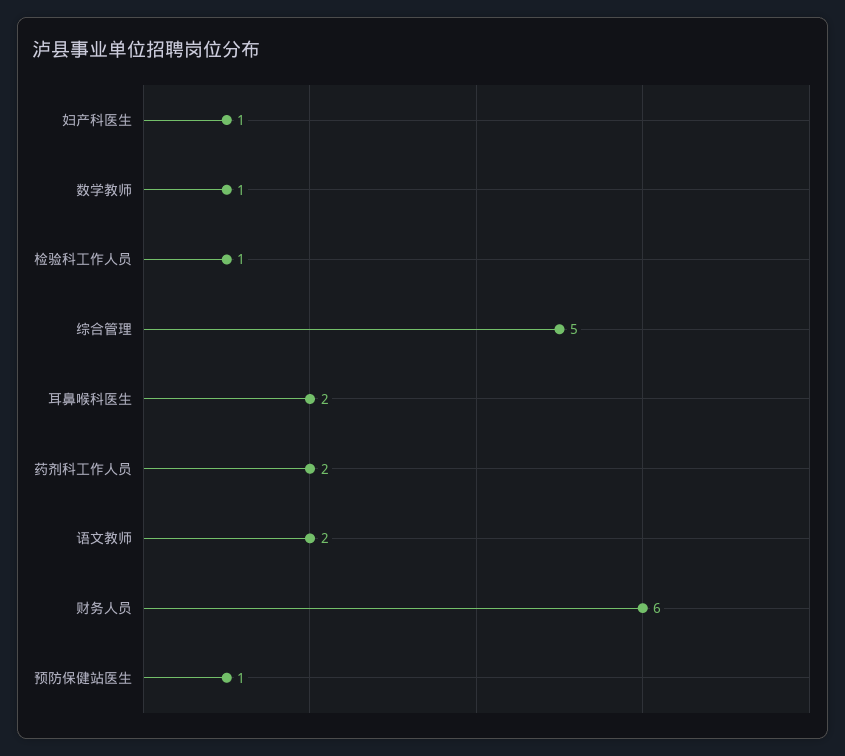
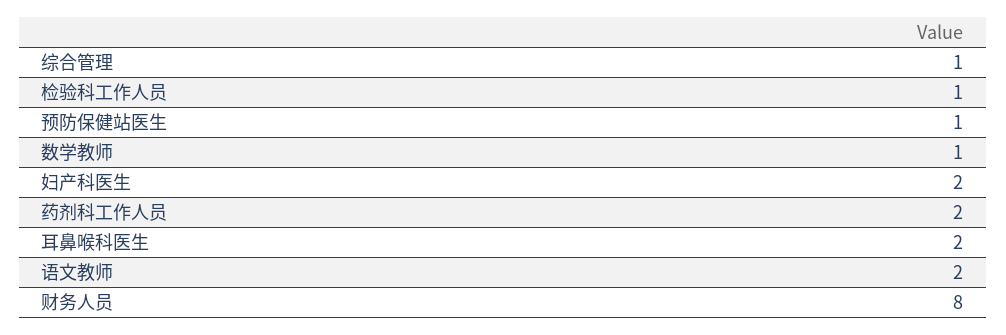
  {
-   "妇产科医生": 1,
+   "妇产科医生": 2,
    "数学教师": 1,
    "检验科工作人员": 1,
-   "综合管理": 5,
+   "综合管理": 1,
    "耳鼻喉科医生": 2,
    "药剂科工作人员": 2,
    "语文教师": 2,
-   "财务人员": 6,
+   "财务人员": 8,
    "预防保健站医生": 1
  }

